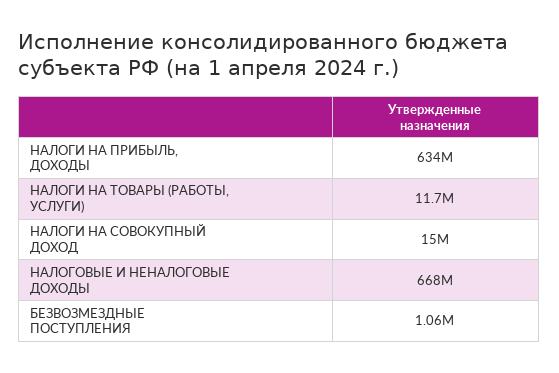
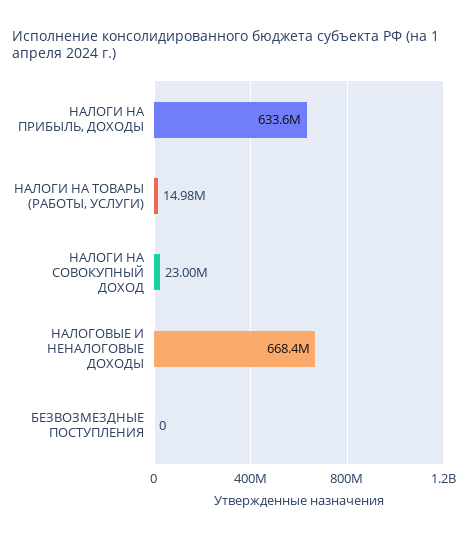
  {
    "НАЛОГИ НА ПРИБЫЛЬ, ДОХОДЫ": 633600000,
-   "НАЛОГИ НА ТОВАРЫ (РАБОТЫ, УСЛУГИ)": 11700000,
+   "НАЛОГИ НА ТОВАРЫ (РАБОТЫ, УСЛУГИ)": 14980000,
-   "НАЛОГИ НА СОВОКУПНЫЙ ДОХОД": 15000000,
+   "НАЛОГИ НА СОВОКУПНЫЙ ДОХОД": 23000000,
    "НАЛОГОВЫЕ И НЕНАЛОГОВЫЕ ДОХОДЫ": 668400000,
-   "БЕЗВОЗМЕЗДНЫЕ ПОСТУПЛЕНИЯ": 1060000
+   "БЕЗВОЗМЕЗДНЫЕ ПОСТУПЛЕНИЯ": 0
  }

